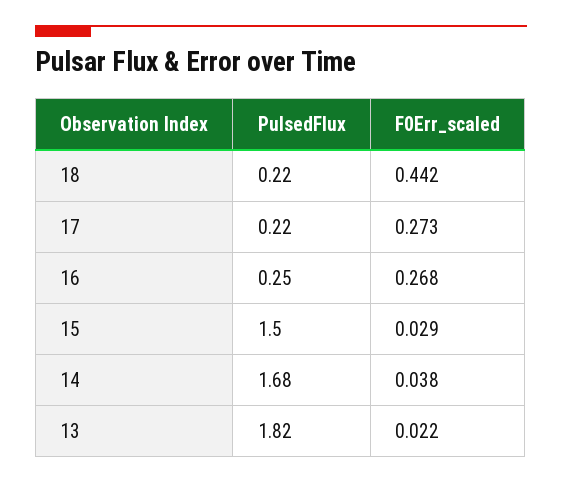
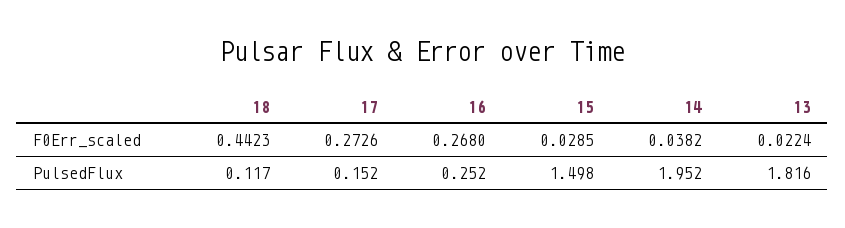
  {
    "PulsedFlux": {
-     "18": 0.22,
+     "18": 0.117,
-     "17": 0.22,
+     "17": 0.152,
      "16": 0.252,
      "15": 1.498,
-     "14": 1.68,
+     "14": 1.952,
      "13": 1.816
    },
    "F0Err_scaled": {
      "18": 0.4423,
      "17": 0.2726,
      "16": 0.268,
      "15": 0.0285,
      "14": 0.0382,
      "13": 0.0224
    }
  }

